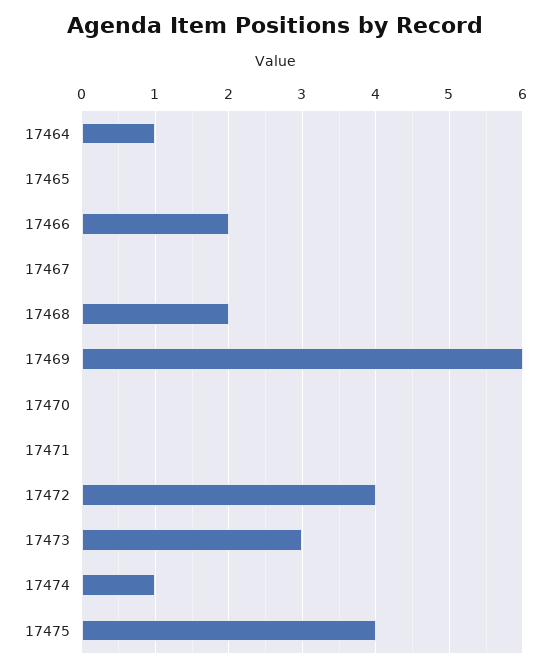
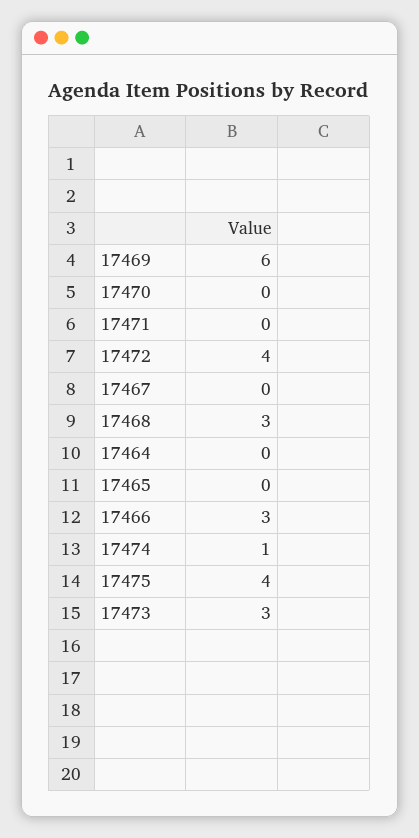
  {
-   "17464": 1,
+   "17464": 0,
    "17465": 0,
-   "17466": 2,
+   "17466": 3,
    "17467": 0,
-   "17468": 2,
+   "17468": 3,
    "17469": 6,
    "17470": 0,
    "17471": 0,
    "17472": 4,
    "17473": 3,
    "17474": 1,
    "17475": 4
  }

